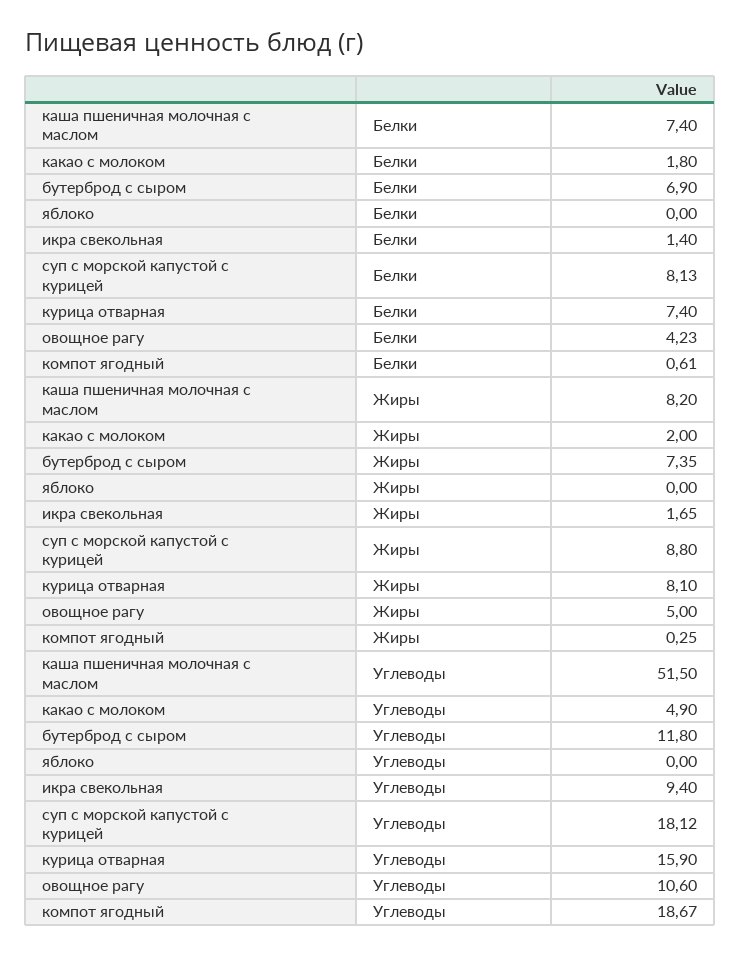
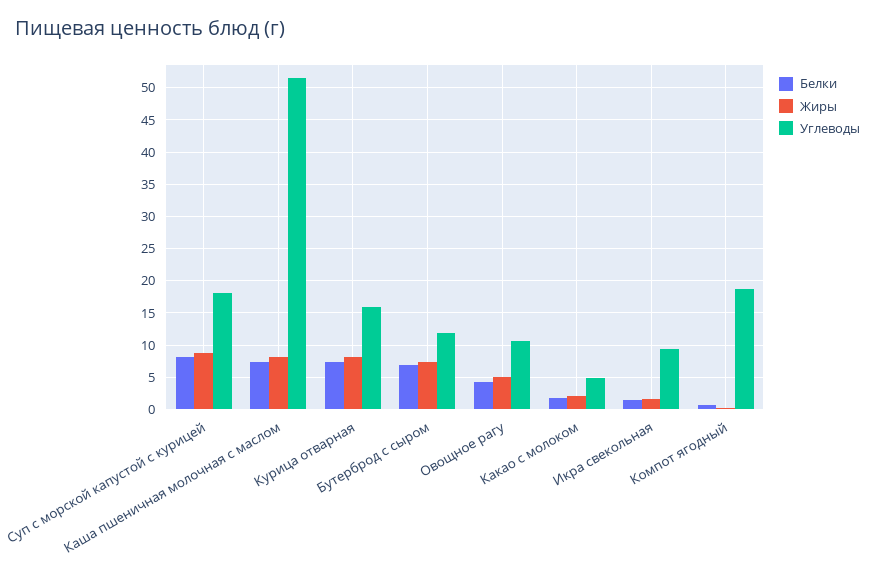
  {
    "Белки": {
      "каша пшеничная молочная с маслом": 7.4,
      "какао с молоком": 1.8,
      "бутерброд с сыром": 6.9,
-     "яблоко": 0,
      "икра свекольная": 1.4,
      "суп с морской капустой с курицей": 8.13,
      "курица отварная": 7.4,
      "овощное рагу": 4.23,
      "компот ягодный": 0.61
    },
    "Жиры": {
      "каша пшеничная молочная с маслом": 8.2,
      "какао с молоком": 2,
      "бутерброд с сыром": 7.35,
-     "яблоко": 0,
      "икра свекольная": 1.65,
      "суп с морской капустой с курицей": 8.8,
      "курица отварная": 8.1,
      "овощное рагу": 5,
      "компот ягодный": 0.25
    },
    "Углеводы": {
      "каша пшеничная молочная с маслом": 51.5,
      "какао с молоком": 4.9,
      "бутерброд с сыром": 11.8,
-     "яблоко": 0,
      "икра свекольная": 9.4,
      "суп с морской капустой с курицей": 18.12,
      "курица отварная": 15.9,
      "овощное рагу": 10.6,
      "компот ягодный": 18.67
    }
  }

